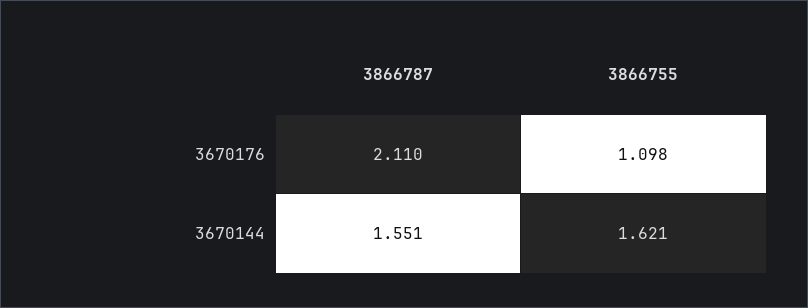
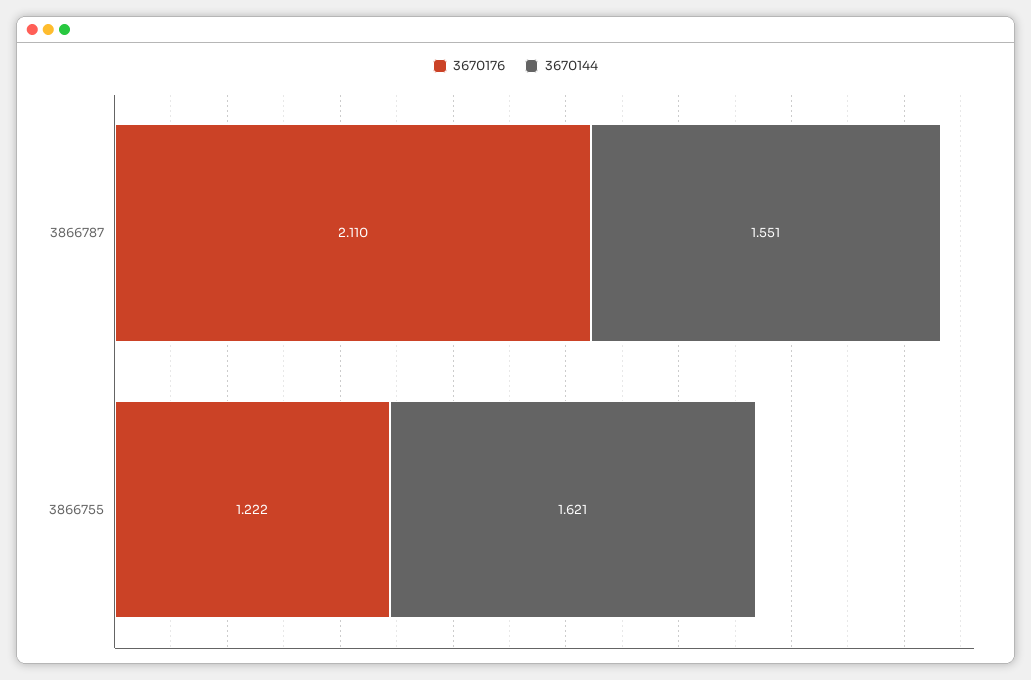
  {
    "3670176": {
      "3866787": 2.11,
-     "3866755": 1.098
+     "3866755": 1.222
    },
    "3670144": {
      "3866787": 1.551,
      "3866755": 1.621
    }
  }

